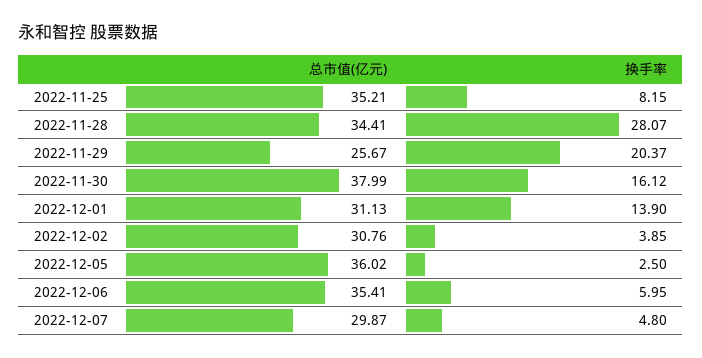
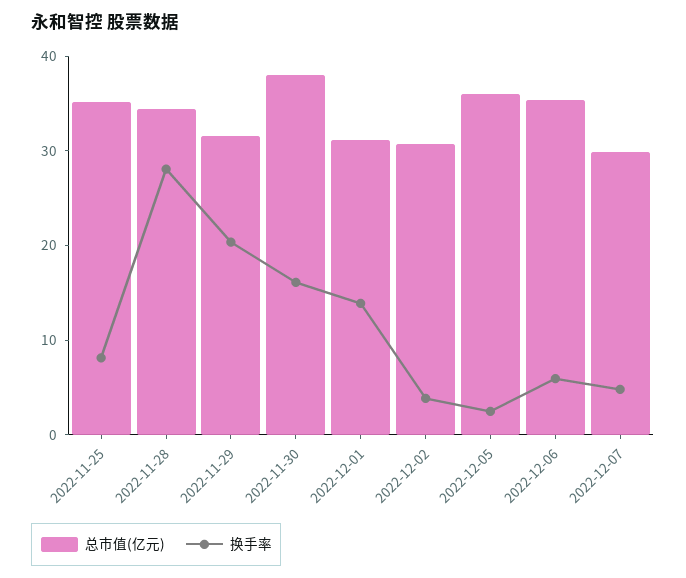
  {
    "总市值(亿元)": {
      "2022-11-25": 35.21,
      "2022-11-28": 34.41,
-     "2022-11-29": 25.67,
+     "2022-11-29": 32,
      "2022-11-30": 37.99,
      "2022-12-01": 31.13,
      "2022-12-02": 30.76,
      "2022-12-05": 36.02,
      "2022-12-06": 35.41,
      "2022-12-07": 29.87
    },
    "换手率": {
      "2022-11-25": 8.15,
      "2022-11-28": 28.07,
      "2022-11-29": 20.37,
      "2022-11-30": 16.12,
      "2022-12-01": 13.9,
      "2022-12-02": 3.85,
      "2022-12-05": 2.5,
      "2022-12-06": 5.95,
      "2022-12-07": 4.8
    }
  }

